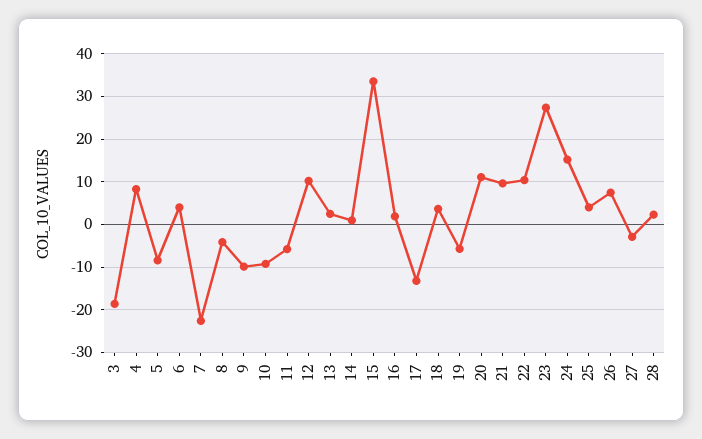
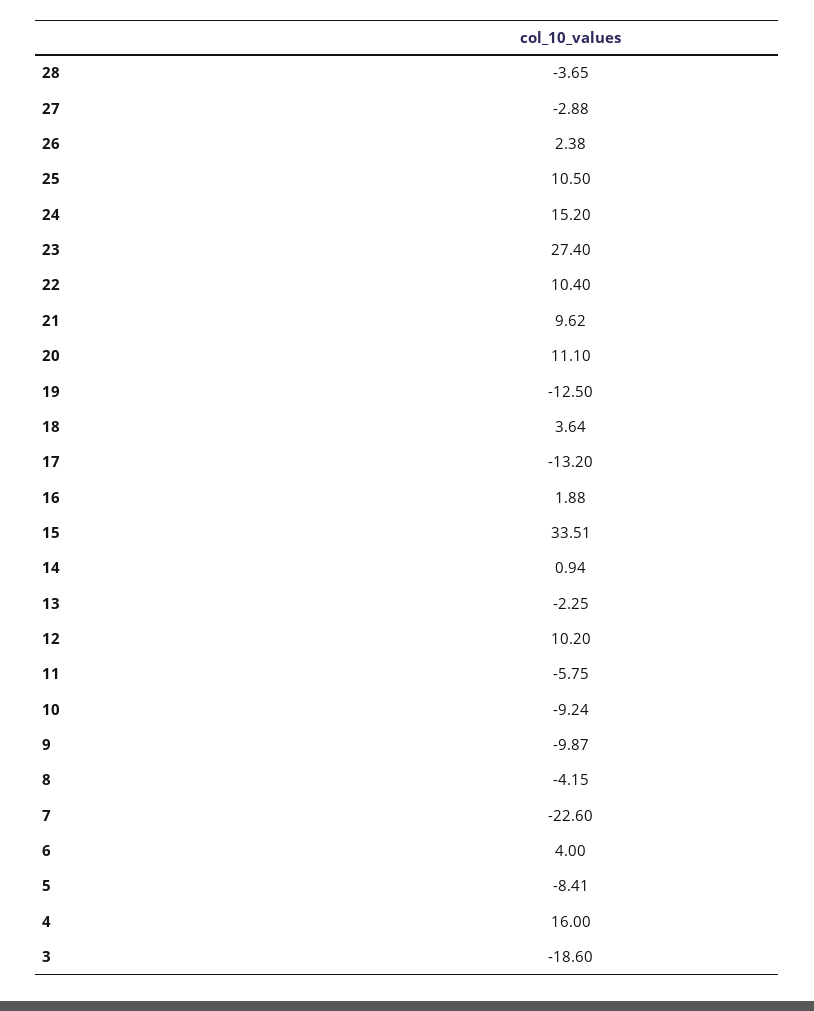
  {
    "3": -18.6,
-   "4": 8,
+   "4": 16,
    "5": -8.41,
    "6": 4,
    "7": -22.6,
    "8": -4.15,
    "9": -9.87,
    "10": -9.24,
    "11": -5.75,
    "12": 10.2,
-   "13": 2,
+   "13": -2.25,
    "14": 0.94,
    "15": 33.51,
    "16": 1.88,
    "17": -13.2,
    "18": 3.64,
-   "19": -6,
+   "19": -12.5,
    "20": 11.1,
    "21": 9.62,
    "22": 10.4,
    "23": 27.4,
    "24": 15.2,
-   "25": 4,
+   "25": 10.5,
-   "26": 8,
+   "26": 2.38,
    "27": -2.88,
-   "28": 2
+   "28": -3.65
  }

